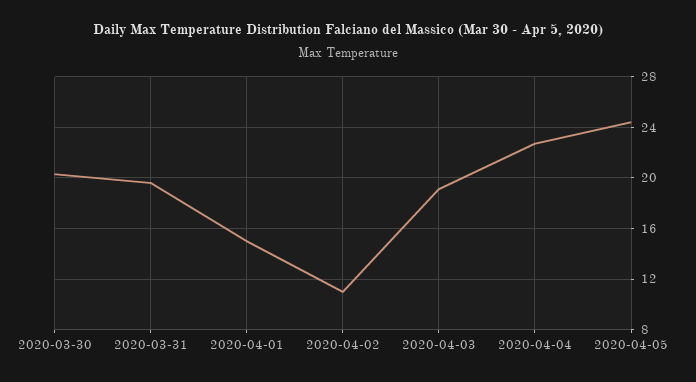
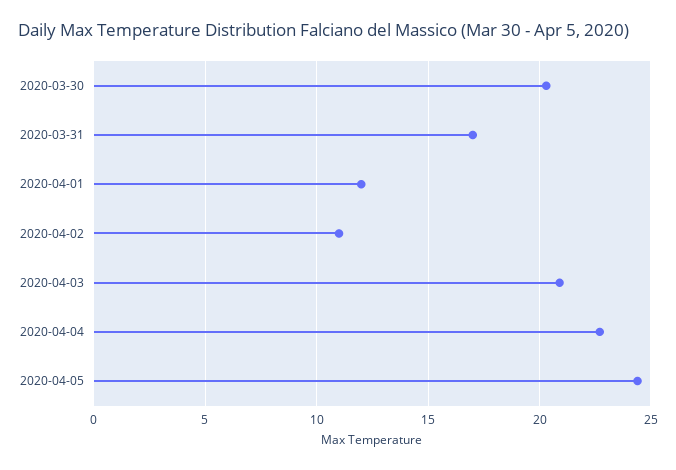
  {
    "2020-03-30": 20.5,
-   "2020-03-31": 19.5,
+   "2020-03-31": 17,
-   "2020-04-01": 15,
+   "2020-04-01": 12,
    "2020-04-02": 11,
-   "2020-04-03": 19,
+   "2020-04-03": 21,
    "2020-04-04": 22.5,
    "2020-04-05": 24.5
  }

